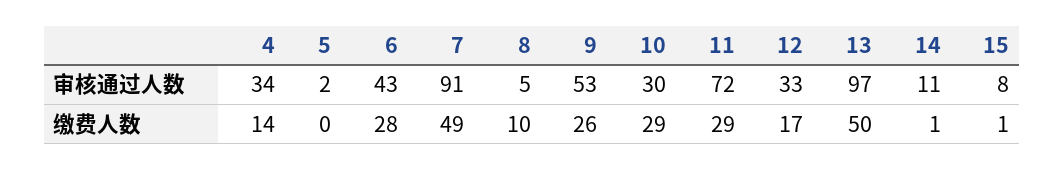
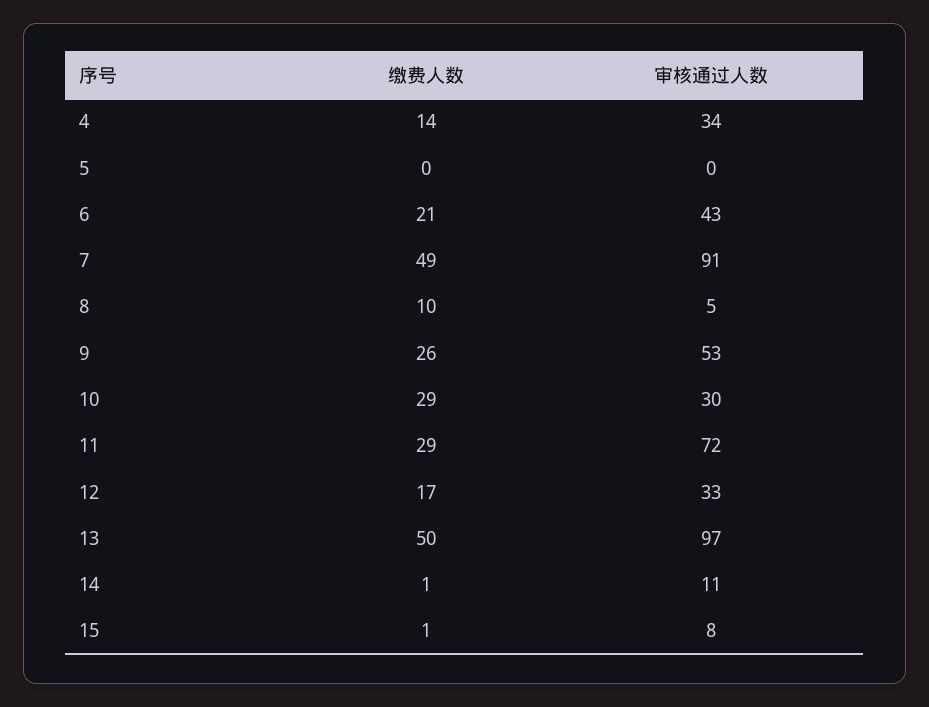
  {
    "4": {
      "审核通过人数": 34,
      "缴费人数": 14
    },
    "5": {
-     "审核通过人数": 2,
+     "审核通过人数": 0,
      "缴费人数": 0
    },
    "6": {
      "审核通过人数": 43,
-     "缴费人数": 28
+     "缴费人数": 21
    },
    "7": {
      "审核通过人数": 91,
      "缴费人数": 49
    },
    "8": {
      "审核通过人数": 5,
      "缴费人数": 10
    },
    "9": {
      "审核通过人数": 53,
      "缴费人数": 26
    },
    "10": {
      "审核通过人数": 30,
      "缴费人数": 29
    },
    "11": {
      "审核通过人数": 72,
      "缴费人数": 29
    },
    "12": {
      "审核通过人数": 33,
      "缴费人数": 17
    },
    "13": {
      "审核通过人数": 97,
      "缴费人数": 50
    },
    "14": {
      "审核通过人数": 11,
      "缴费人数": 1
    },
    "15": {
      "审核通过人数": 8,
      "缴费人数": 1
    }
  }

